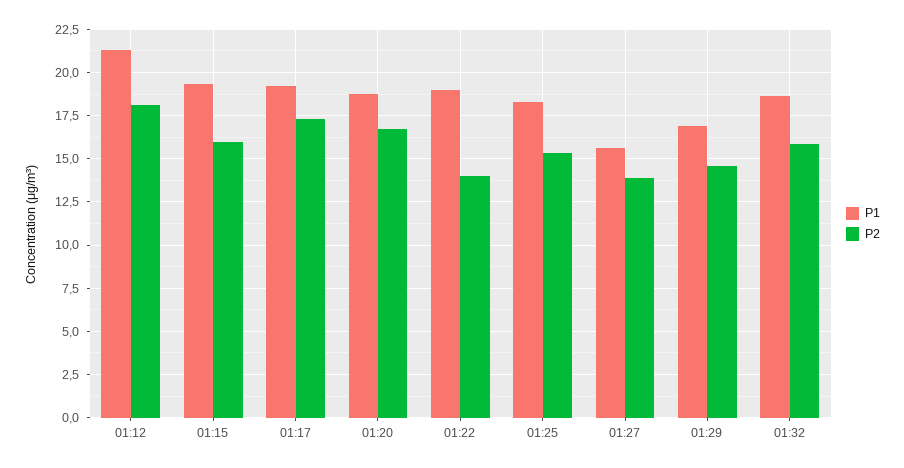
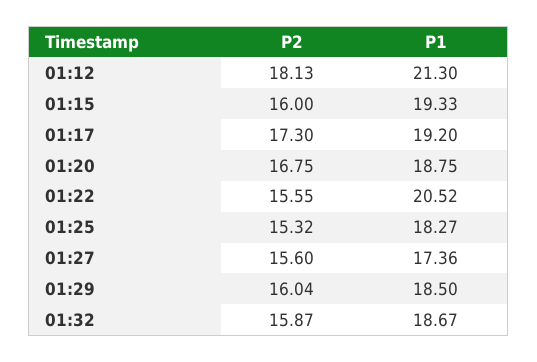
  {
    "P1": {
      "01:12": 21.3,
      "01:15": 19.33,
      "01:17": 19.2,
      "01:20": 18.75,
-     "01:22": 19,
+     "01:22": 20.52,
      "01:25": 18.27,
-     "01:27": 15.5,
+     "01:27": 17.36,
-     "01:29": 17,
+     "01:29": 18.5,
      "01:32": 18.67
    },
    "P2": {
      "01:12": 18.13,
      "01:15": 16,
      "01:17": 17.3,
      "01:20": 16.75,
-     "01:22": 14,
+     "01:22": 15.55,
      "01:25": 15.32,
-     "01:27": 14,
+     "01:27": 15.6,
-     "01:29": 14.5,
+     "01:29": 16.04,
      "01:32": 15.87
    }
  }

